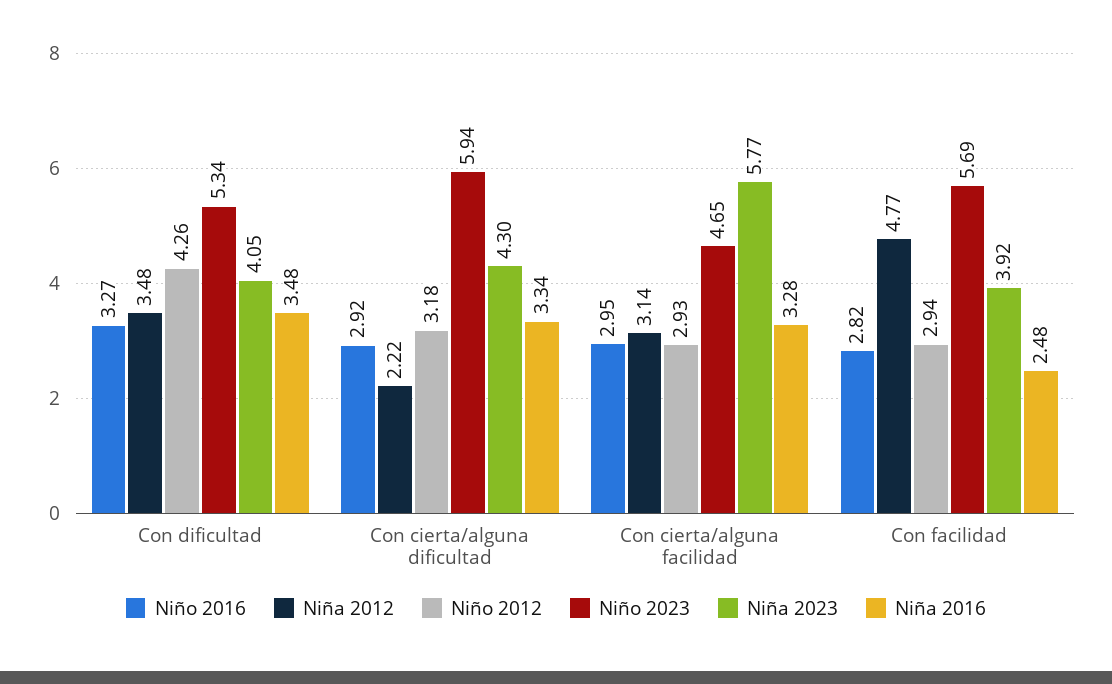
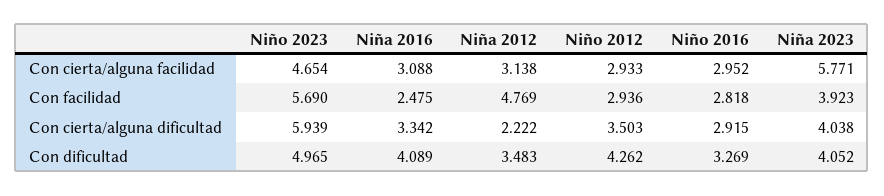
  {
    "Niño 2016": {
      "Con dificultad": 3.269,
      "Con cierta/alguna dificultad": 2.915,
      "Con cierta/alguna facilidad": 2.952,
      "Con facilidad": 2.818
    },
    "Niña 2012": {
      "Con dificultad": 3.483,
      "Con cierta/alguna dificultad": 2.222,
      "Con cierta/alguna facilidad": 3.138,
      "Con facilidad": 4.769
    },
    "Niño 2012": {
      "Con dificultad": 4.262,
-     "Con cierta/alguna dificultad": 3.18,
+     "Con cierta/alguna dificultad": 3.503,
      "Con cierta/alguna facilidad": 2.933,
      "Con facilidad": 2.936
    },
    "Niño 2023": {
-     "Con dificultad": 5.34,
+     "Con dificultad": 4.965,
      "Con cierta/alguna dificultad": 5.939,
      "Con cierta/alguna facilidad": 4.654,
      "Con facilidad": 5.69
    },
    "Niña 2023": {
      "Con dificultad": 4.052,
-     "Con cierta/alguna dificultad": 4.3,
+     "Con cierta/alguna dificultad": 4.038,
      "Con cierta/alguna facilidad": 5.771,
      "Con facilidad": 3.923
    },
    "Niña 2016": {
-     "Con dificultad": 3.48,
+     "Con dificultad": 4.089,
      "Con cierta/alguna dificultad": 3.342,
-     "Con cierta/alguna facilidad": 3.28,
+     "Con cierta/alguna facilidad": 3.088,
      "Con facilidad": 2.475
    }
  }

